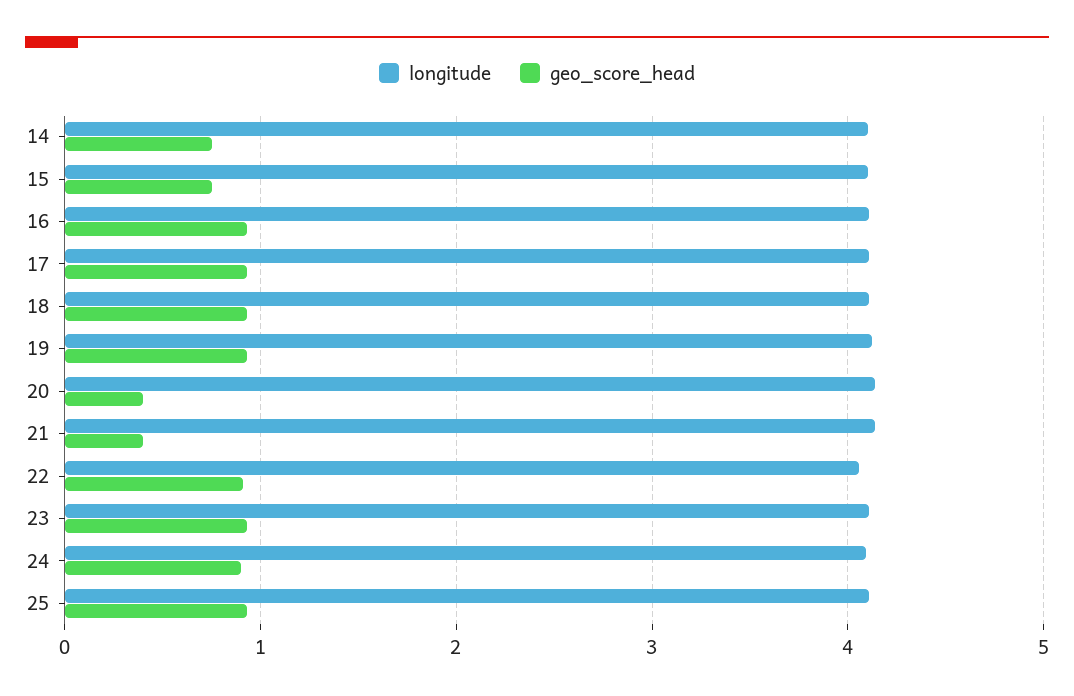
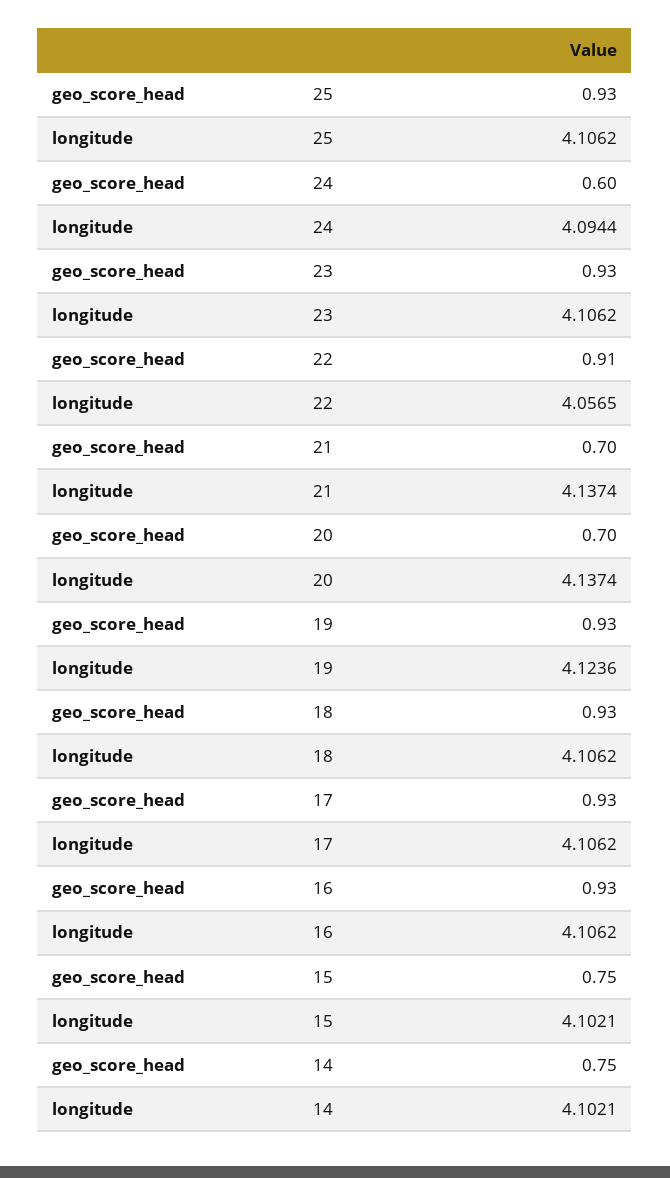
  {
    "longitude": {
      "14": 4.1021,
      "15": 4.1021,
      "16": 4.1062,
      "17": 4.1062,
      "18": 4.1062,
      "19": 4.1236,
      "20": 4.1374,
      "21": 4.1374,
      "22": 4.0565,
      "23": 4.1062,
      "24": 4.0944,
      "25": 4.1062
    },
    "geo_score_head": {
      "14": 0.75,
      "15": 0.75,
      "16": 0.93,
      "17": 0.93,
      "18": 0.93,
      "19": 0.93,
-     "20": 0.4,
+     "20": 0.7,
-     "21": 0.4,
+     "21": 0.7,
      "22": 0.91,
      "23": 0.93,
-     "24": 0.9,
+     "24": 0.6,
      "25": 0.93
    }
  }

